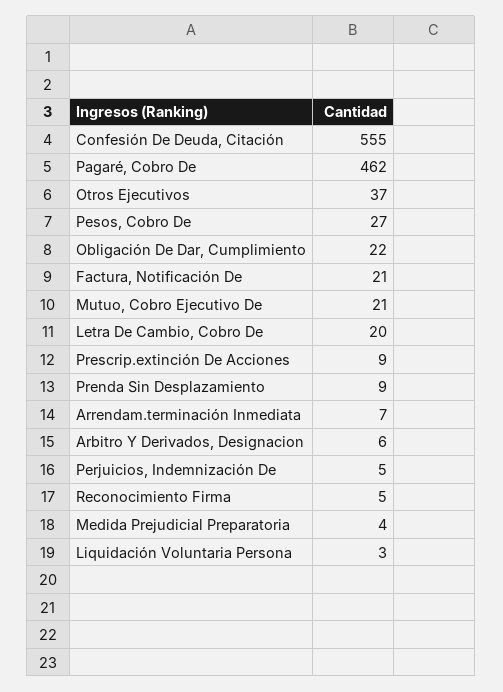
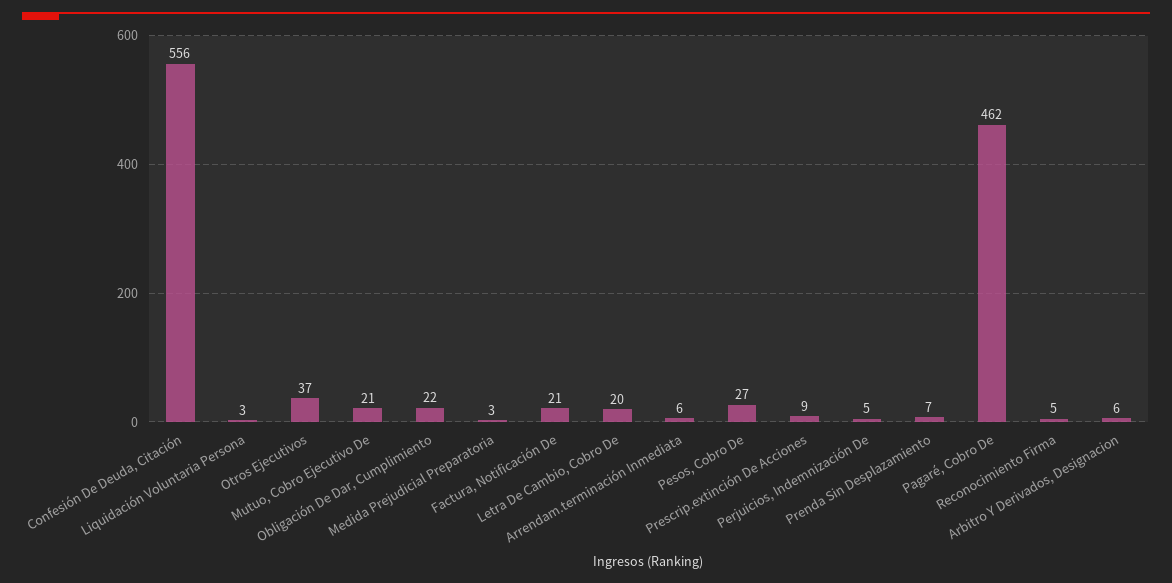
  {
-   "Confesión De Deuda, Citación": 555,
+   "Confesión De Deuda, Citación": 556,
    "Pagaré, Cobro De": 462,
    "Otros Ejecutivos": 37,
    "Pesos, Cobro De": 27,
    "Obligación De Dar, Cumplimiento": 22,
    "Factura, Notificación De": 21,
    "Mutuo, Cobro Ejecutivo De": 21,
    "Letra De Cambio, Cobro De": 20,
    "Prescrip.extinción De Acciones": 9,
-   "Prenda Sin Desplazamiento": 9,
+   "Prenda Sin Desplazamiento": 7,
-   "Arrendam.terminación Inmediata": 7,
+   "Arrendam.terminación Inmediata": 6,
    "Arbitro Y Derivados, Designacion": 6,
    "Perjuicios, Indemnización De": 5,
    "Reconocimiento Firma": 5,
-   "Medida Prejudicial Preparatoria": 4,
+   "Medida Prejudicial Preparatoria": 3,
    "Liquidación Voluntaria Persona": 3
  }

